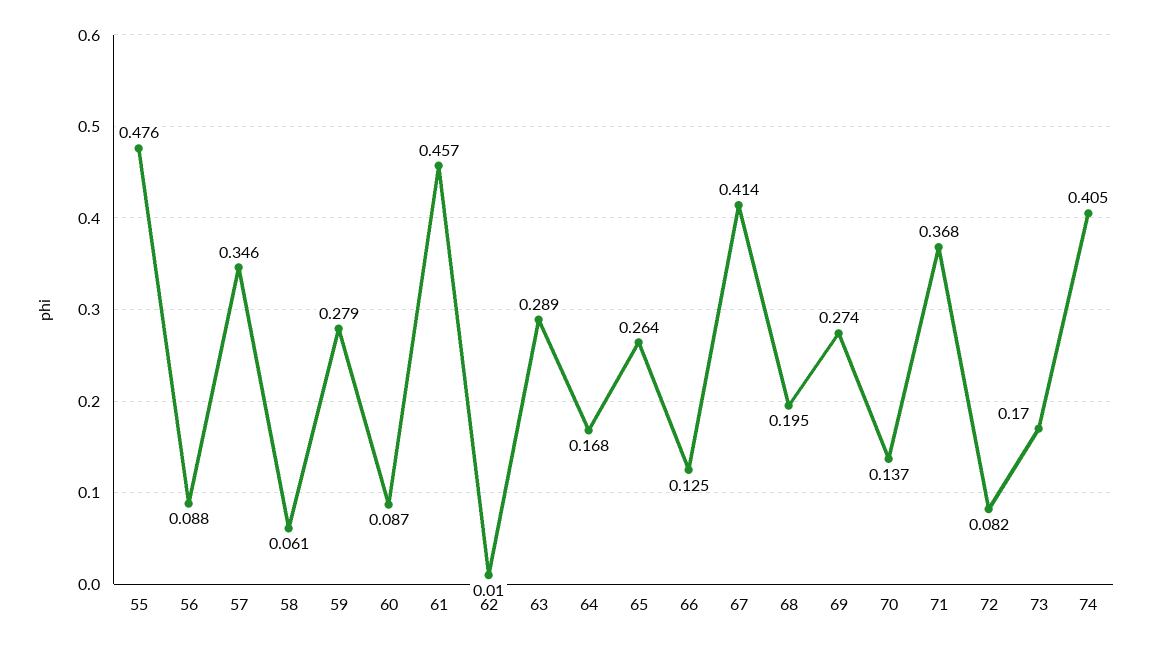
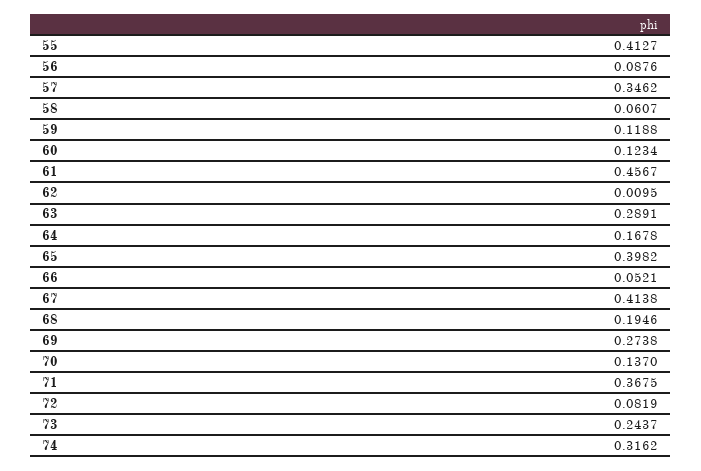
  {
-   "55": 0.476,
+   "55": 0.4127,
    "56": 0.0876,
    "57": 0.3462,
    "58": 0.0607,
-   "59": 0.279,
+   "59": 0.1188,
-   "60": 0.087,
+   "60": 0.1234,
    "61": 0.4567,
    "62": 0.0095,
    "63": 0.2891,
    "64": 0.1678,
-   "65": 0.264,
+   "65": 0.3982,
-   "66": 0.125,
+   "66": 0.0521,
    "67": 0.4138,
    "68": 0.1946,
    "69": 0.2738,
    "70": 0.137,
    "71": 0.3675,
    "72": 0.0819,
-   "73": 0.17,
+   "73": 0.2437,
-   "74": 0.405
+   "74": 0.3162
  }

